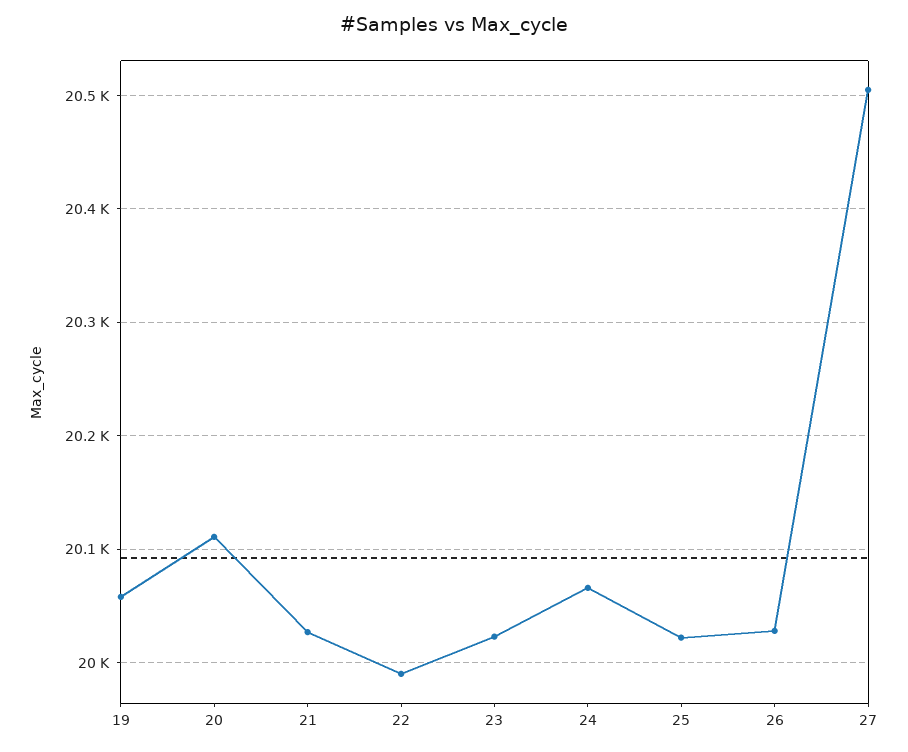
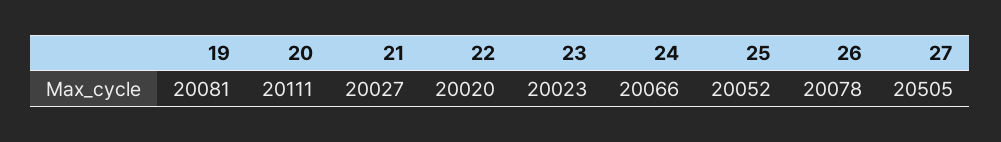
  {
-   "19": 20060,
+   "19": 20081,
    "20": 20111,
    "21": 20027,
-   "22": 19990,
+   "22": 20020,
    "23": 20023,
    "24": 20066,
-   "25": 20020,
+   "25": 20052,
-   "26": 20030,
+   "26": 20078,
    "27": 20505
  }

